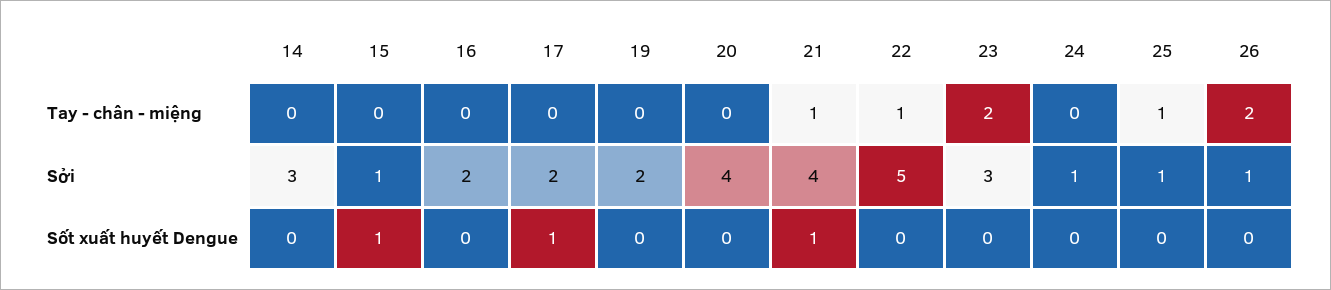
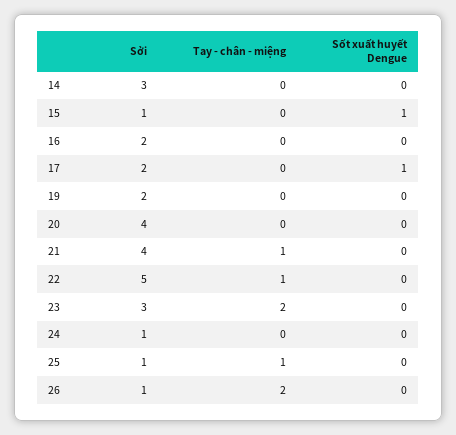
  {
    "14": {
      "Tay - chân - miệng": 0,
      "Sởi": 3,
      "Sốt xuất huyết Dengue": 0
    },
    "15": {
      "Tay - chân - miệng": 0,
      "Sởi": 1,
      "Sốt xuất huyết Dengue": 1
    },
    "16": {
      "Tay - chân - miệng": 0,
      "Sởi": 2,
      "Sốt xuất huyết Dengue": 0
    },
    "17": {
      "Tay - chân - miệng": 0,
      "Sởi": 2,
      "Sốt xuất huyết Dengue": 1
    },
    "19": {
      "Tay - chân - miệng": 0,
      "Sởi": 2,
      "Sốt xuất huyết Dengue": 0
    },
    "20": {
      "Tay - chân - miệng": 0,
      "Sởi": 4,
      "Sốt xuất huyết Dengue": 0
    },
    "21": {
      "Tay - chân - miệng": 1,
      "Sởi": 4,
-     "Sốt xuất huyết Dengue": 1
+     "Sốt xuất huyết Dengue": 0
    },
    "22": {
      "Tay - chân - miệng": 1,
      "Sởi": 5,
      "Sốt xuất huyết Dengue": 0
    },
    "23": {
      "Tay - chân - miệng": 2,
      "Sởi": 3,
      "Sốt xuất huyết Dengue": 0
    },
    "24": {
      "Tay - chân - miệng": 0,
      "Sởi": 1,
      "Sốt xuất huyết Dengue": 0
    },
    "25": {
      "Tay - chân - miệng": 1,
      "Sởi": 1,
      "Sốt xuất huyết Dengue": 0
    },
    "26": {
      "Tay - chân - miệng": 2,
      "Sởi": 1,
      "Sốt xuất huyết Dengue": 0
    }
  }

